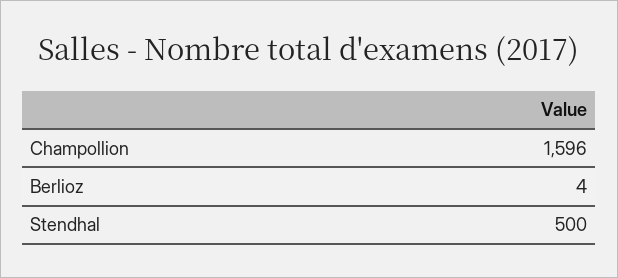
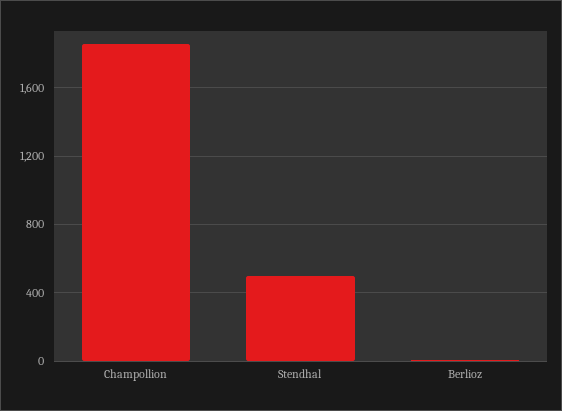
  {
-   "Champollion": 1596,
+   "Champollion": 1850,
    "Berlioz": 4,
    "Stendhal": 500
  }

